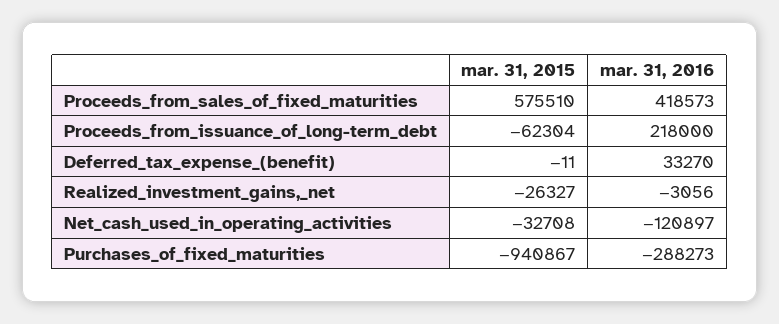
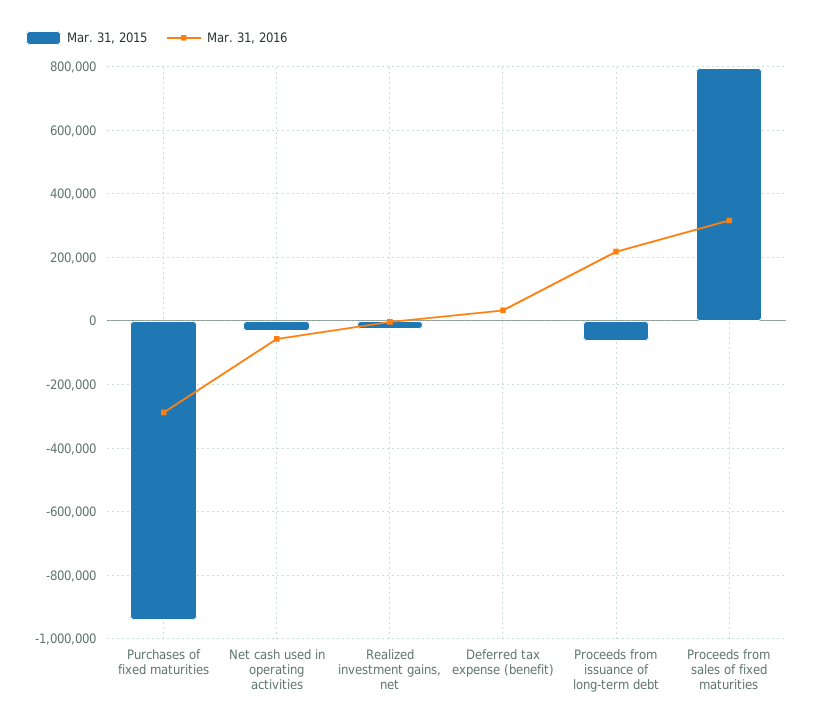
  {
    "mar. 31, 2015": {
-     "Proceeds_from_sales_of_fixed_maturities": 575510,
+     "Proceeds_from_sales_of_fixed_maturities": 800000,
      "Proceeds_from_issuance_of_long-term_debt": -62304,
      "Deferred_tax_expense_(benefit)": -11,
      "Realized_investment_gains,_net": -26327,
      "Net_cash_used_in_operating_activities": -32708,
      "Purchases_of_fixed_maturities": -940867
    },
    "mar. 31, 2016": {
-     "Proceeds_from_sales_of_fixed_maturities": 418573,
+     "Proceeds_from_sales_of_fixed_maturities": 320000,
      "Proceeds_from_issuance_of_long-term_debt": 218000,
      "Deferred_tax_expense_(benefit)": 33270,
      "Realized_investment_gains,_net": -3056,
-     "Net_cash_used_in_operating_activities": -120897,
+     "Net_cash_used_in_operating_activities": -60000,
      "Purchases_of_fixed_maturities": -288273
    }
  }

